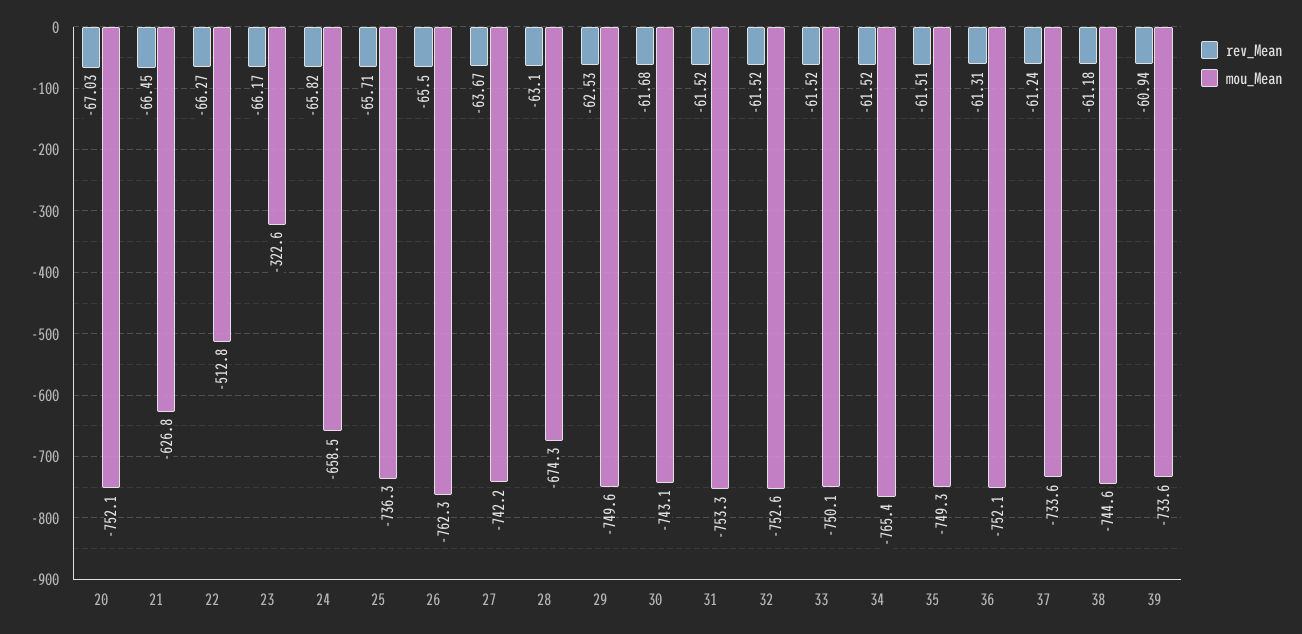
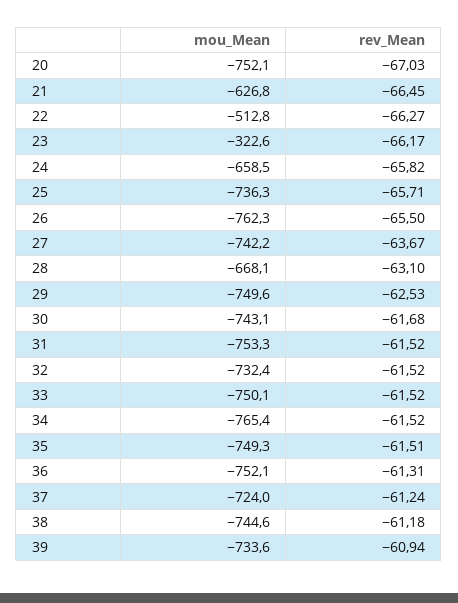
  {
    "rev_Mean": {
      "20": -67.03,
      "21": -66.45,
      "22": -66.27,
      "23": -66.17,
      "24": -65.82,
      "25": -65.71,
      "26": -65.5,
      "27": -63.67,
      "28": -63.1,
      "29": -62.53,
      "30": -61.68,
      "31": -61.52,
      "32": -61.52,
      "33": -61.52,
      "34": -61.52,
      "35": -61.51,
      "36": -61.31,
      "37": -61.24,
      "38": -61.18,
      "39": -60.94
    },
    "mou_Mean": {
      "20": -752.1,
      "21": -626.8,
      "22": -512.8,
      "23": -322.6,
      "24": -658.5,
      "25": -736.3,
      "26": -762.3,
      "27": -742.2,
-     "28": -674.3,
+     "28": -668.1,
      "29": -749.6,
      "30": -743.1,
      "31": -753.3,
-     "32": -752.6,
+     "32": -732.4,
      "33": -750.1,
      "34": -765.4,
      "35": -749.3,
      "36": -752.1,
-     "37": -733.6,
+     "37": -724,
      "38": -744.6,
      "39": -733.6
    }
  }

